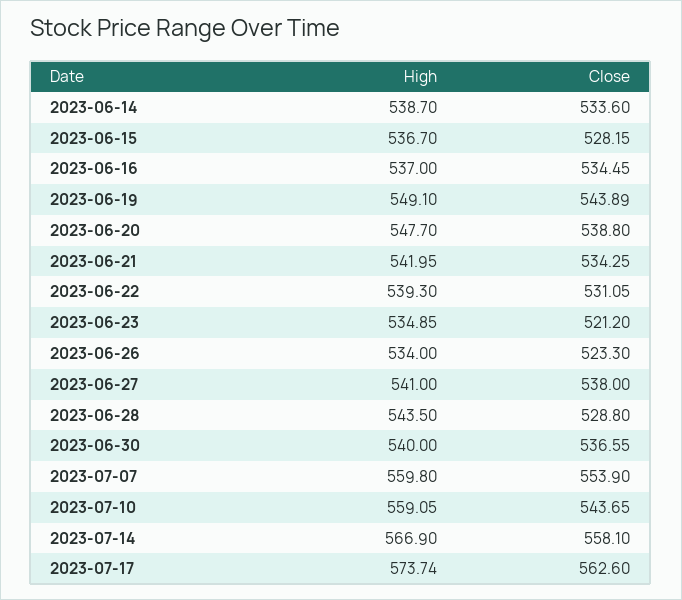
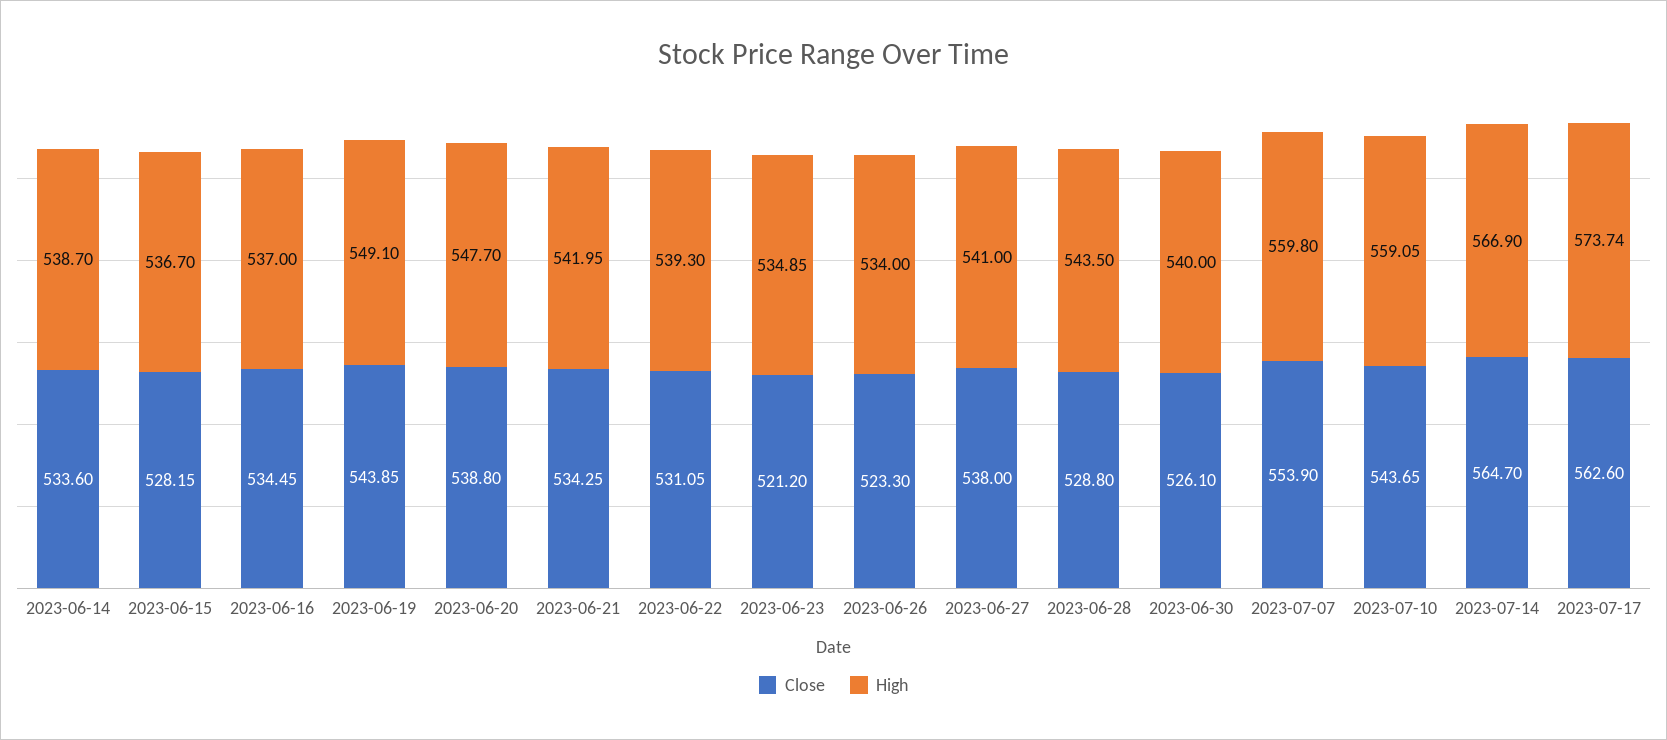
  {
    "High": {
      "2023-06-14": 538.7,
      "2023-06-15": 536.7,
      "2023-06-16": 537,
      "2023-06-19": 549.1,
      "2023-06-20": 547.7,
      "2023-06-21": 541.95,
      "2023-06-22": 539.3,
      "2023-06-23": 534.85,
      "2023-06-26": 534,
      "2023-06-27": 541,
      "2023-06-28": 543.5,
      "2023-06-30": 540,
      "2023-07-07": 559.8,
      "2023-07-10": 559.05,
      "2023-07-14": 566.9,
      "2023-07-17": 573.74
    },
    "Close": {
      "2023-06-14": 533.6,
      "2023-06-15": 528.15,
      "2023-06-16": 534.45,
-     "2023-06-19": 543.89,
+     "2023-06-19": 543.85,
      "2023-06-20": 538.8,
      "2023-06-21": 534.25,
      "2023-06-22": 531.05,
      "2023-06-23": 521.2,
      "2023-06-26": 523.3,
      "2023-06-27": 538,
      "2023-06-28": 528.8,
-     "2023-06-30": 536.55,
+     "2023-06-30": 526.1,
      "2023-07-07": 553.9,
      "2023-07-10": 543.65,
-     "2023-07-14": 558.1,
+     "2023-07-14": 564.7,
      "2023-07-17": 562.6
    }
  }

